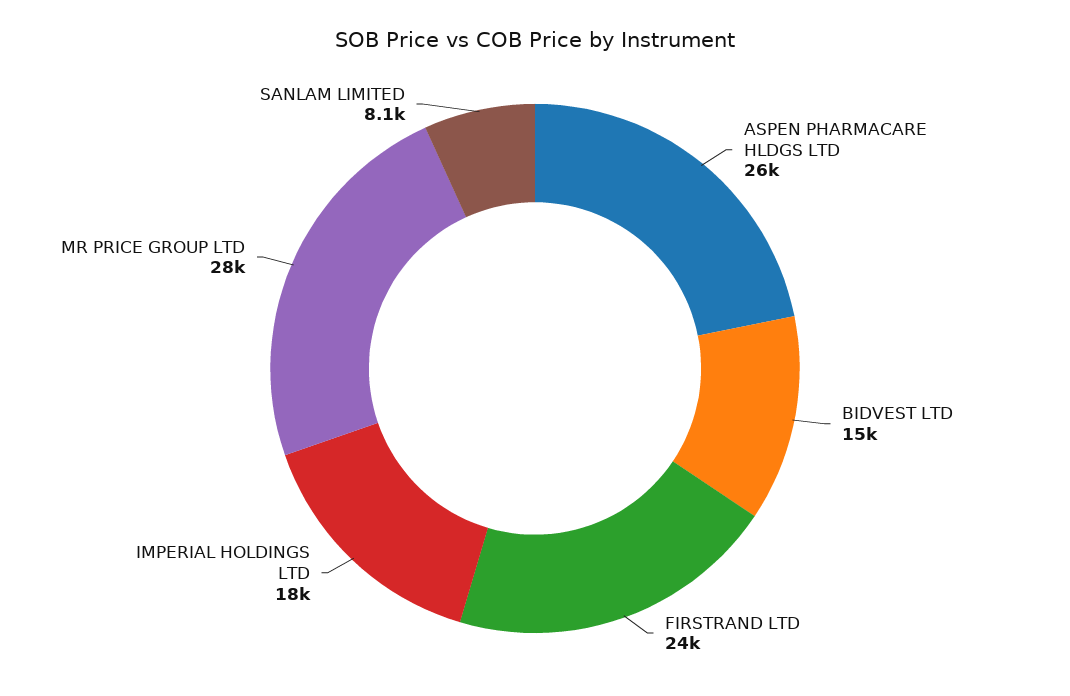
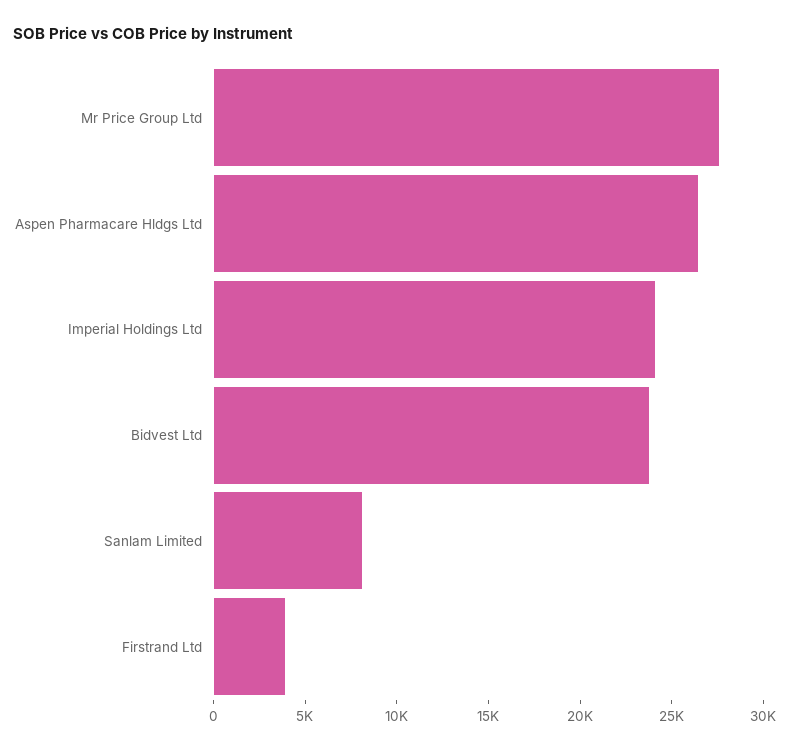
  {
    "ASPEN PHARMACARE HLDGS LTD": 26000,
-   "BIDVEST LTD": 15000,
+   "BIDVEST LTD": 24000,
-   "FIRSTRAND LTD": 24000,
+   "FIRSTRAND LTD": 4000,
-   "IMPERIAL HOLDINGS LTD": 18000,
+   "IMPERIAL HOLDINGS LTD": 24000,
    "MR PRICE GROUP LTD": 28000,
    "SANLAM LIMITED": 8100
  }

